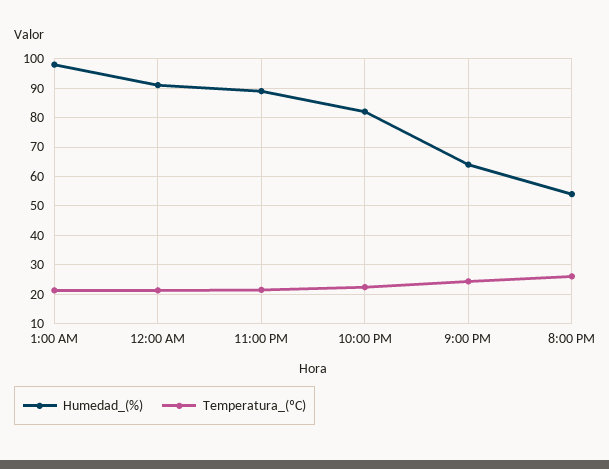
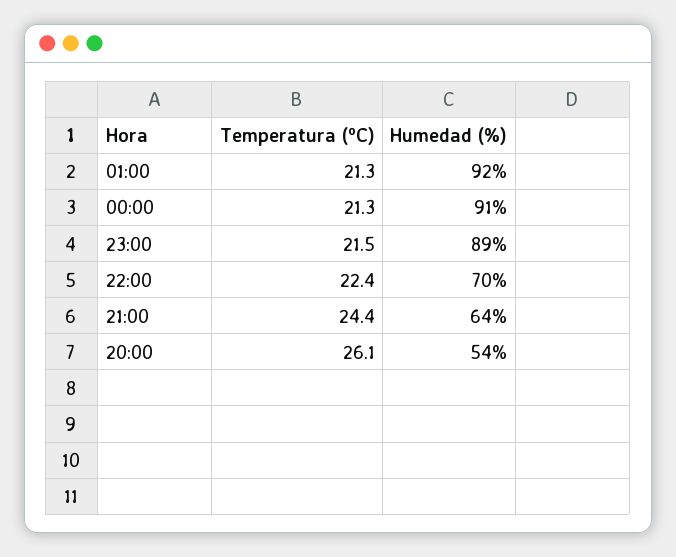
  {
    "Humedad_(%)": {
-     "1:00 AM": 97.5,
+     "1:00 AM": 92,
      "12:00 AM": 91,
      "11:00 PM": 89,
-     "10:00 PM": 82.5,
+     "10:00 PM": 70,
      "9:00 PM": 64,
      "8:00 PM": 54
    },
    "Temperatura_(ºC)": {
      "1:00 AM": 21.3,
      "12:00 AM": 21.3,
      "11:00 PM": 21.5,
      "10:00 PM": 22.4,
      "9:00 PM": 24.4,
      "8:00 PM": 26.1
    }
  }

